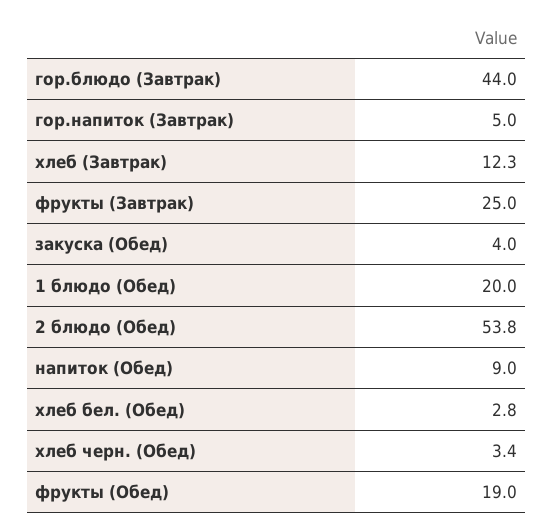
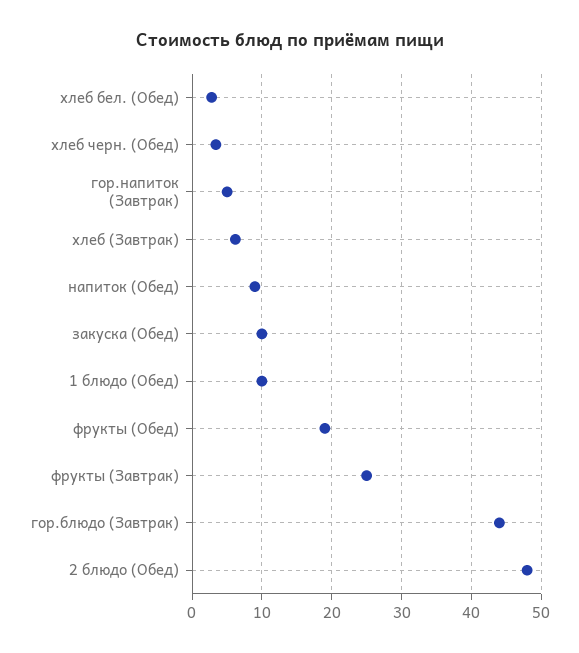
  {
    "гор.блюдо (Завтрак)": 44,
    "гор.напиток (Завтрак)": 5,
-   "хлеб (Завтрак)": 12.3,
+   "хлеб (Завтрак)": 6,
    "фрукты (Завтрак)": 25,
-   "закуска (Обед)": 4,
+   "закуска (Обед)": 10,
-   "1 блюдо (Обед)": 20,
+   "1 блюдо (Обед)": 10,
-   "2 блюдо (Обед)": 53.8,
+   "2 блюдо (Обед)": 48,
    "напиток (Обед)": 9,
    "хлеб бел. (Обед)": 2.8,
    "хлеб черн. (Обед)": 3.4,
    "фрукты (Обед)": 19
  }

